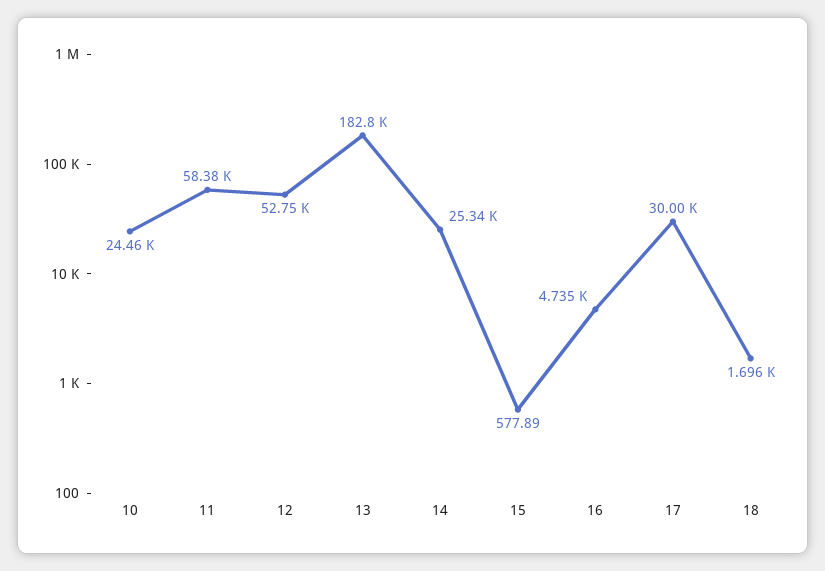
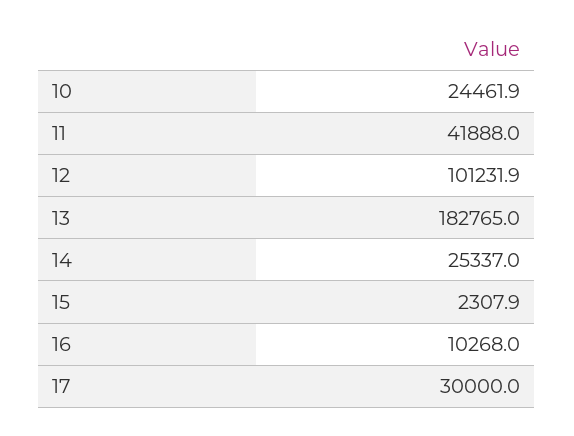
  {
    "10": 24461.9,
-   "11": 58380,
+   "11": 41888,
-   "12": 52750,
+   "12": 101231.9,
    "13": 182765,
    "14": 25337,
-   "15": 577.89,
+   "15": 2307.9,
-   "16": 4735,
+   "16": 10268,
-   "17": 30000,
+   "17": 30000
-   "18": 1696
  }

